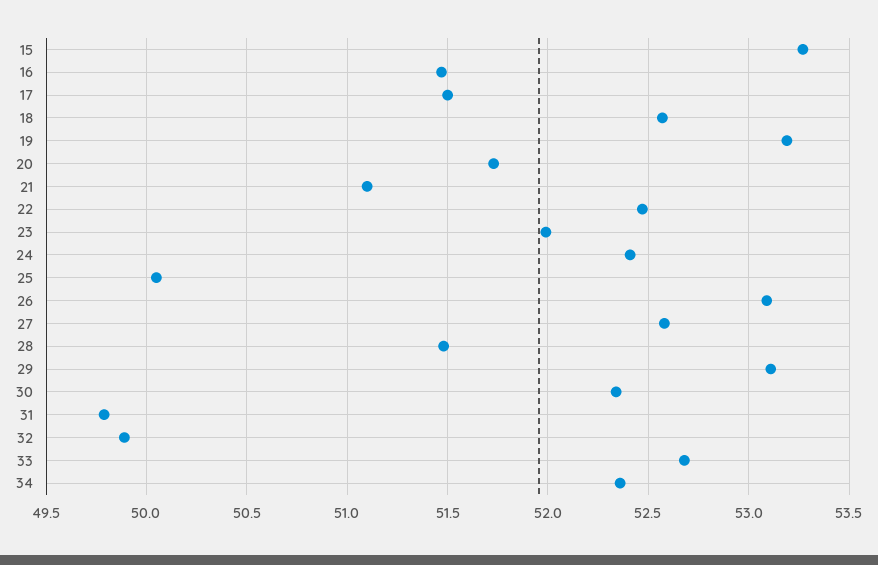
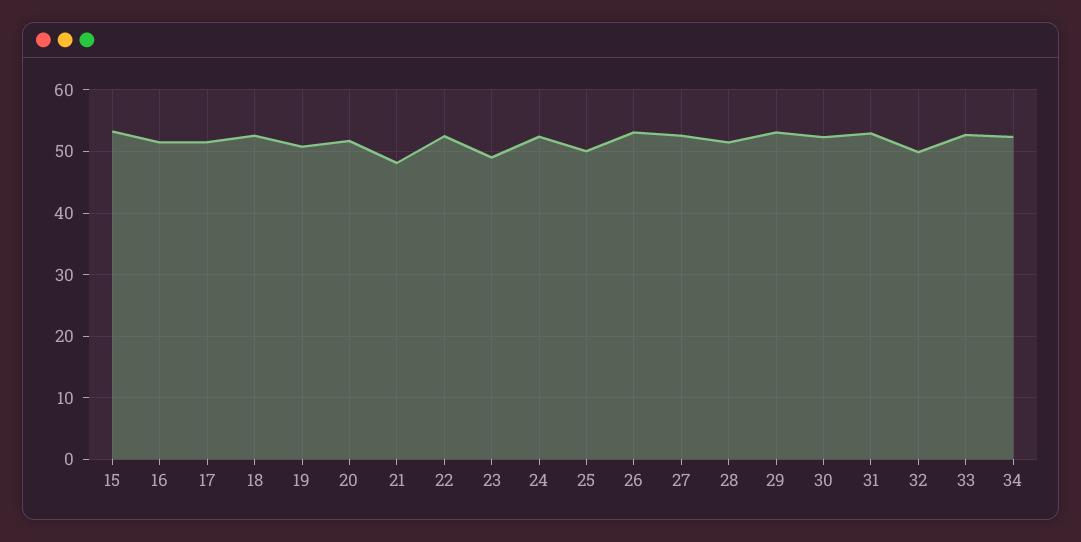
  {
    "15": 53.25,
    "16": 51.45,
    "17": 51.5,
    "18": 52.55,
-   "19": 53.2,
+   "19": 51,
    "20": 51.75,
-   "21": 51.1,
+   "21": 48,
    "22": 52.45,
-   "23": 52,
+   "23": 49,
    "24": 52.4,
    "25": 50.05,
    "26": 53.1,
    "27": 52.6,
    "28": 51.5,
    "29": 53.1,
    "30": 52.35,
-   "31": 49.8,
+   "31": 53,
    "32": 49.9,
    "33": 52.7,
    "34": 52.35
  }

